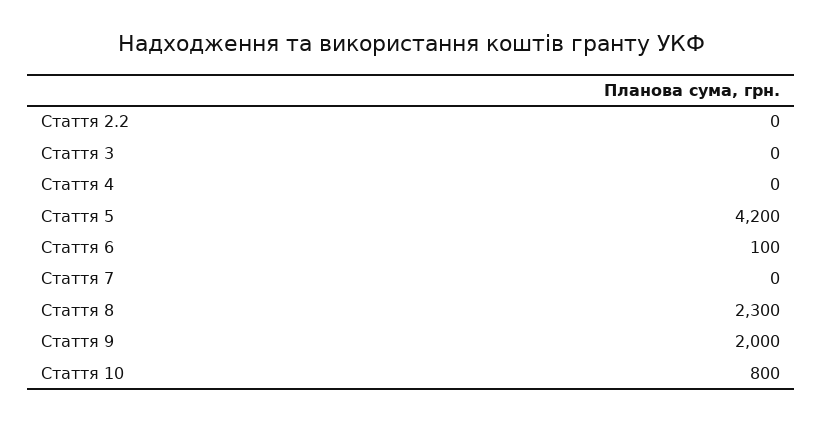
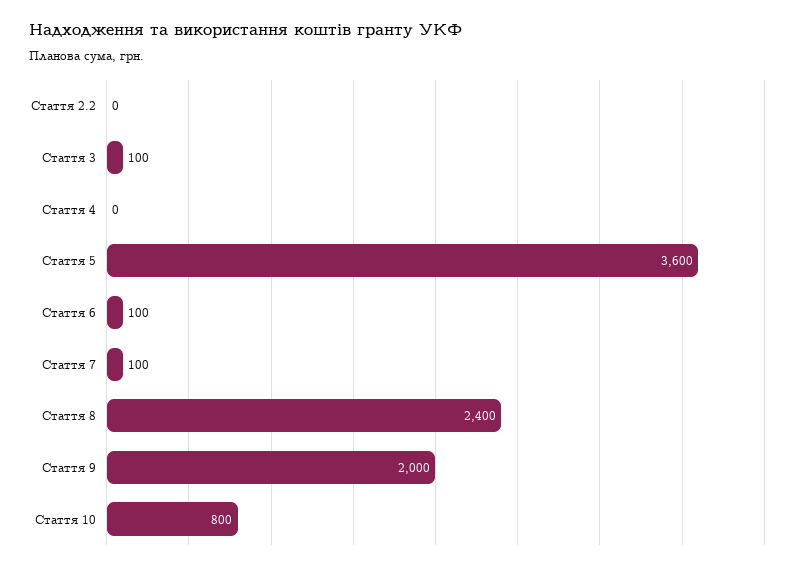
  {
    "Стаття 2.2": 0,
-   "Стаття 3": 0,
+   "Стаття 3": 100,
    "Стаття 4": 0,
-   "Стаття 5": 4200,
+   "Стаття 5": 3600,
    "Стаття 6": 100,
-   "Стаття 7": 0,
+   "Стаття 7": 100,
-   "Стаття 8": 2300,
+   "Стаття 8": 2400,
    "Стаття 9": 2000,
    "Стаття 10": 800
  }

